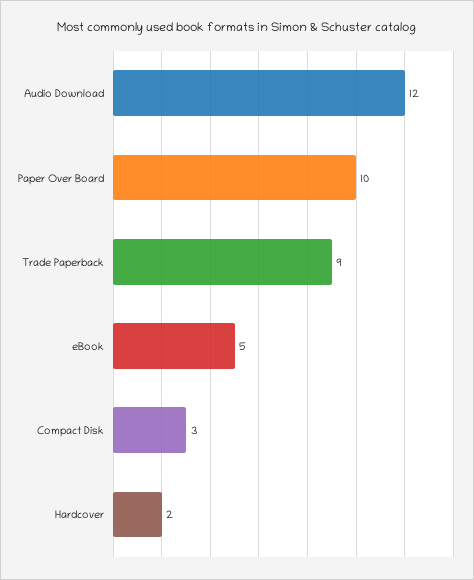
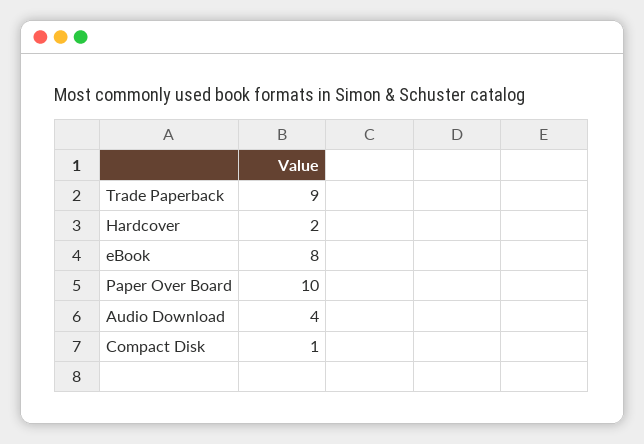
  {
-   "Audio Download": 12,
+   "Audio Download": 4,
    "Paper Over Board": 10,
    "Trade Paperback": 9,
-   "eBook": 5,
+   "eBook": 8,
-   "Compact Disk": 3,
+   "Compact Disk": 1,
    "Hardcover": 2
  }

